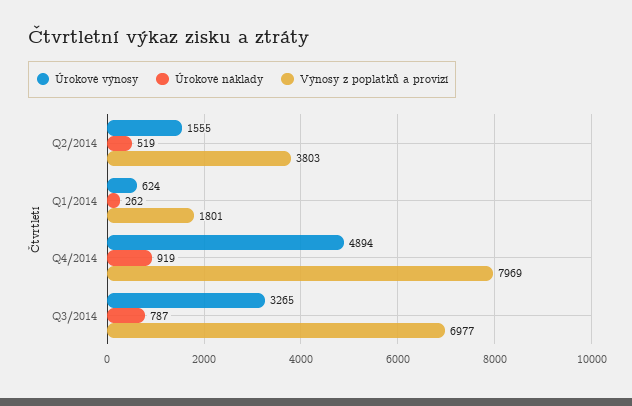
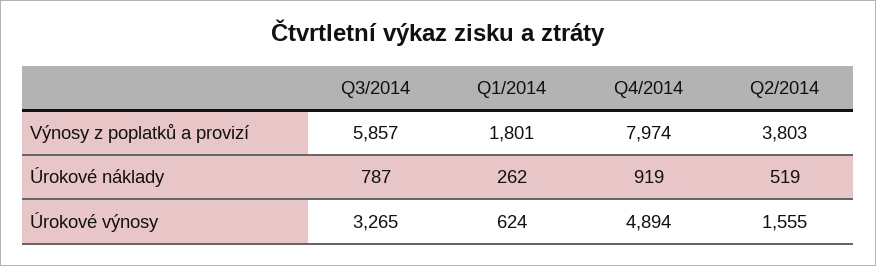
  {
    "Úrokové výnosy": {
      "Q2/2014": 1555,
      "Q1/2014": 624,
      "Q4/2014": 4894,
      "Q3/2014": 3265
    },
    "Úrokové náklady": {
      "Q2/2014": 519,
      "Q1/2014": 262,
      "Q4/2014": 919,
      "Q3/2014": 787
    },
    "Výnosy z poplatků a provizí": {
      "Q2/2014": 3803,
      "Q1/2014": 1801,
-     "Q4/2014": 7969,
+     "Q4/2014": 7974,
-     "Q3/2014": 6977
+     "Q3/2014": 5857
    }
  }

